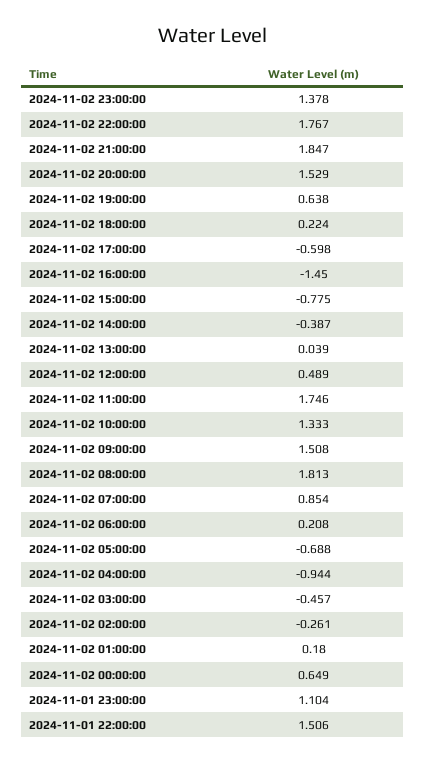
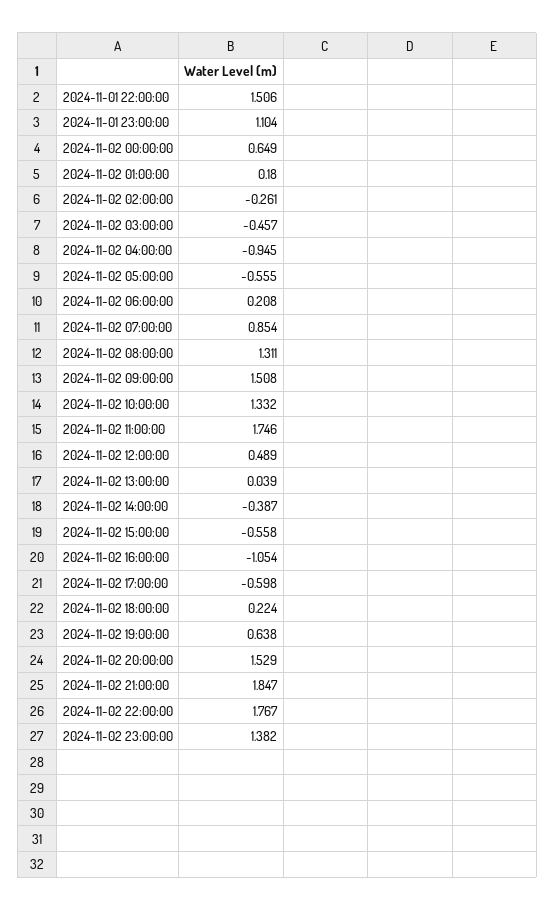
  {
-   "2024-11-02 23:00:00": 1.378,
+   "2024-11-02 23:00:00": 1.382,
    "2024-11-02 22:00:00": 1.767,
    "2024-11-02 21:00:00": 1.847,
    "2024-11-02 20:00:00": 1.529,
    "2024-11-02 19:00:00": 0.638,
    "2024-11-02 18:00:00": 0.224,
    "2024-11-02 17:00:00": -0.598,
-   "2024-11-02 16:00:00": -1.45,
+   "2024-11-02 16:00:00": -1.054,
-   "2024-11-02 15:00:00": -0.775,
+   "2024-11-02 15:00:00": -0.558,
    "2024-11-02 14:00:00": -0.387,
    "2024-11-02 13:00:00": 0.039,
    "2024-11-02 12:00:00": 0.489,
    "2024-11-02 11:00:00": 1.746,
-   "2024-11-02 10:00:00": 1.333,
+   "2024-11-02 10:00:00": 1.332,
    "2024-11-02 09:00:00": 1.508,
-   "2024-11-02 08:00:00": 1.813,
+   "2024-11-02 08:00:00": 1.311,
    "2024-11-02 07:00:00": 0.854,
    "2024-11-02 06:00:00": 0.208,
-   "2024-11-02 05:00:00": -0.688,
+   "2024-11-02 05:00:00": -0.555,
-   "2024-11-02 04:00:00": -0.944,
+   "2024-11-02 04:00:00": -0.945,
    "2024-11-02 03:00:00": -0.457,
    "2024-11-02 02:00:00": -0.261,
    "2024-11-02 01:00:00": 0.18,
    "2024-11-02 00:00:00": 0.649,
    "2024-11-01 23:00:00": 1.104,
    "2024-11-01 22:00:00": 1.506
  }

